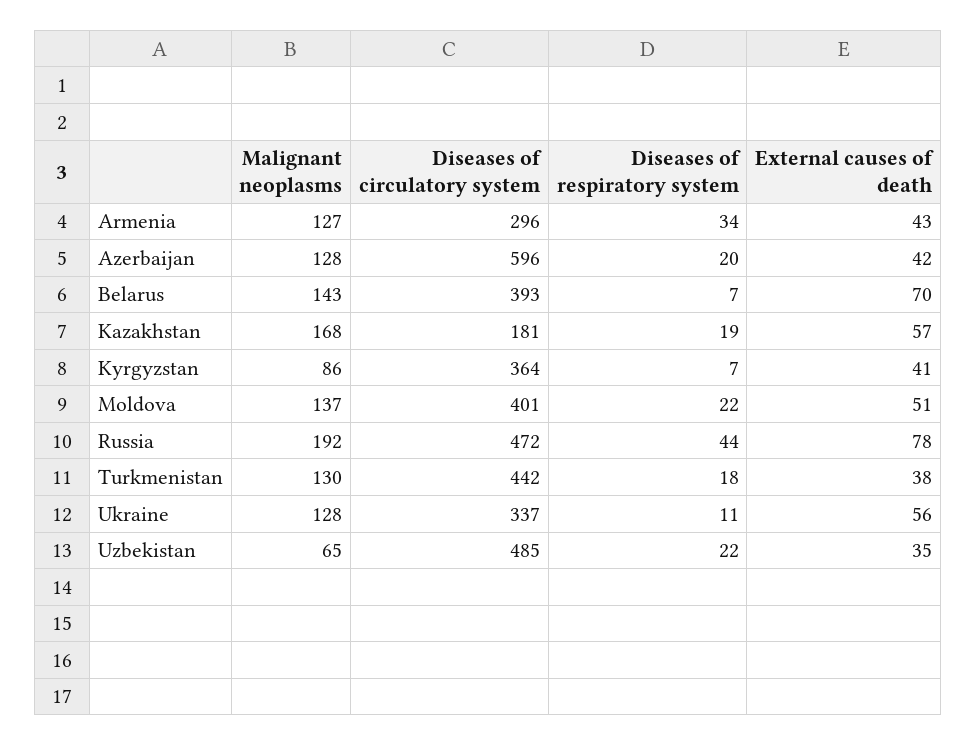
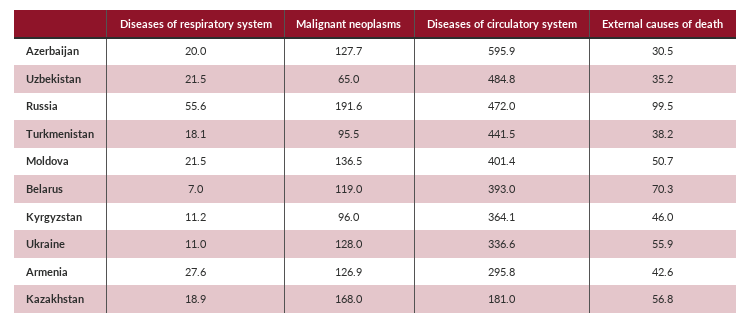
  {
    "Malignant neoplasms": {
      "Armenia": 126.9,
      "Azerbaijan": 127.7,
-     "Belarus": 143,
+     "Belarus": 119,
      "Kazakhstan": 168,
-     "Kyrgyzstan": 86,
+     "Kyrgyzstan": 96,
      "Moldova": 136.5,
      "Russia": 191.6,
-     "Turkmenistan": 130,
+     "Turkmenistan": 95.5,
      "Ukraine": 128,
      "Uzbekistan": 65
    },
    "Diseases of circulatory system": {
      "Armenia": 295.8,
      "Azerbaijan": 595.9,
      "Belarus": 393,
      "Kazakhstan": 181,
      "Kyrgyzstan": 364.1,
      "Moldova": 401.4,
      "Russia": 472,
      "Turkmenistan": 441.5,
      "Ukraine": 336.6,
      "Uzbekistan": 484.8
    },
    "Diseases of respiratory system": {
-     "Armenia": 34,
+     "Armenia": 27.6,
      "Azerbaijan": 20,
      "Belarus": 7,
      "Kazakhstan": 18.9,
-     "Kyrgyzstan": 7,
+     "Kyrgyzstan": 11.2,
      "Moldova": 21.5,
-     "Russia": 44,
+     "Russia": 55.6,
      "Turkmenistan": 18.1,
      "Ukraine": 11,
      "Uzbekistan": 21.5
    },
    "External causes of death": {
      "Armenia": 42.6,
-     "Azerbaijan": 42,
+     "Azerbaijan": 30.5,
      "Belarus": 70.3,
      "Kazakhstan": 56.8,
-     "Kyrgyzstan": 41,
+     "Kyrgyzstan": 46,
      "Moldova": 50.7,
-     "Russia": 78,
+     "Russia": 99.5,
      "Turkmenistan": 38.2,
      "Ukraine": 55.9,
      "Uzbekistan": 35.2
    }
  }

